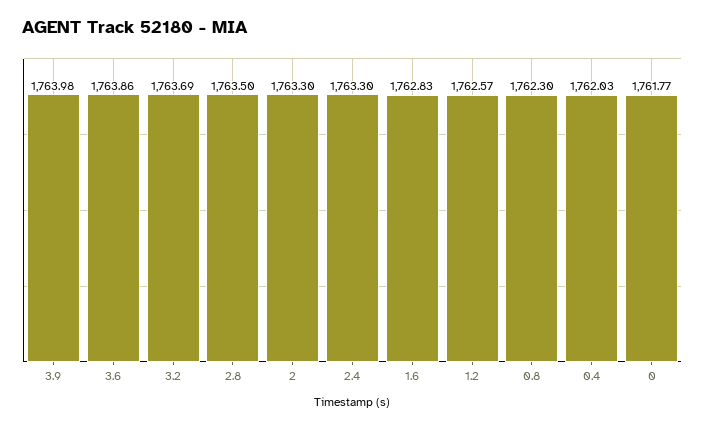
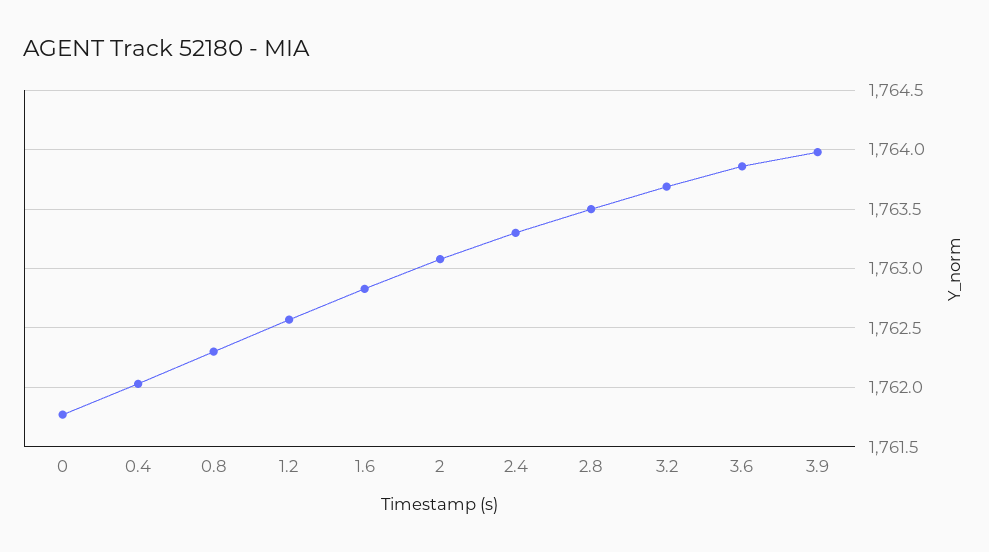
  {
    "3.9": 1763.98,
    "3.6": 1763.86,
    "3.2": 1763.69,
    "2.8": 1763.5,
-   "2": 1763.3,
+   "2": 1763.1,
    "2.4": 1763.3,
    "1.6": 1762.83,
    "1.2": 1762.57,
    "0.8": 1762.3,
    "0.4": 1762.03,
    "0": 1761.77
  }

